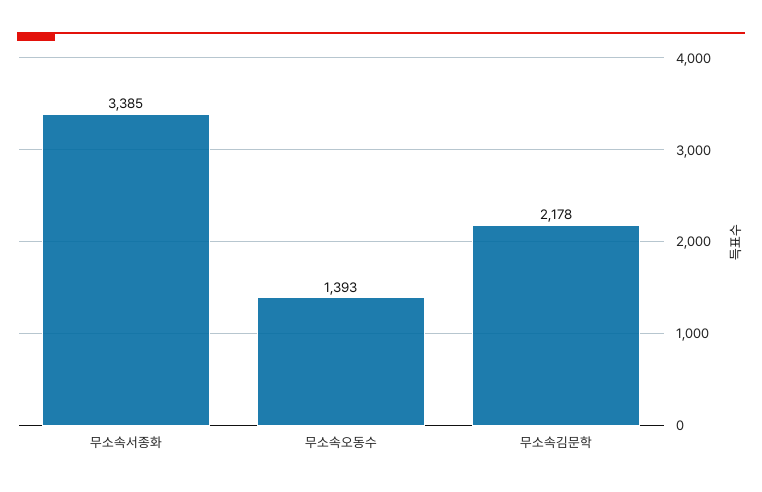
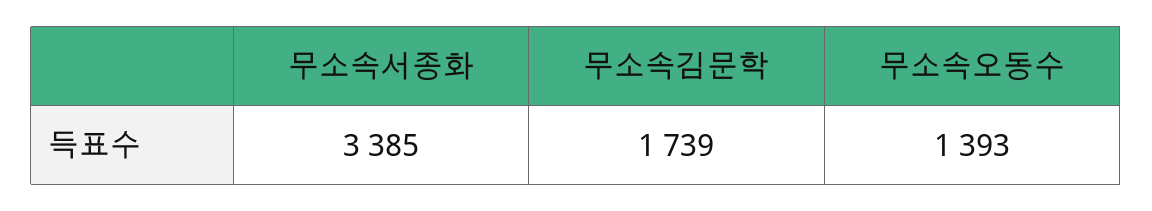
  {
    "무소속서종화": 3385,
    "무소속오동수": 1393,
-   "무소속김문학": 2178
+   "무소속김문학": 1739
  }

